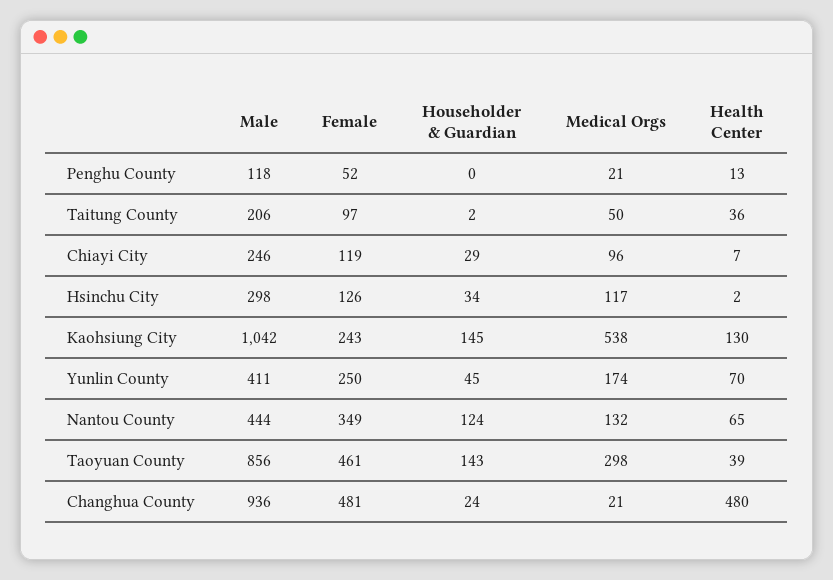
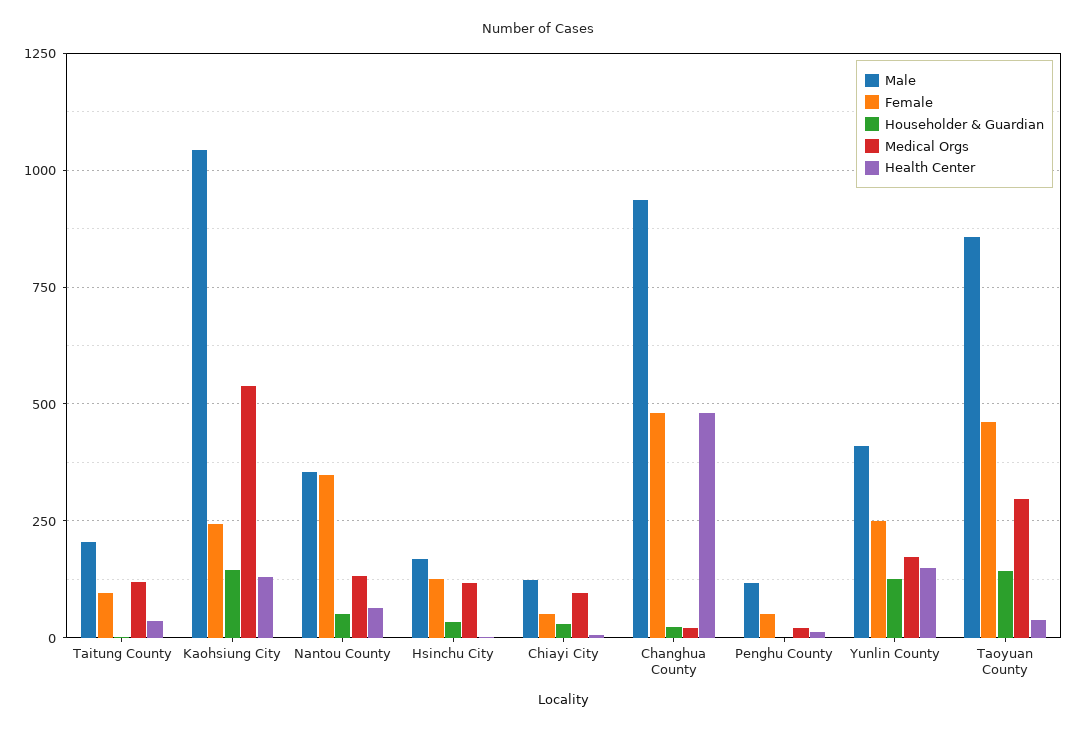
  {
    "Male": {
      "Penghu County": 118,
      "Taitung County": 206,
-     "Chiayi City": 246,
+     "Chiayi City": 125,
-     "Hsinchu City": 298,
+     "Hsinchu City": 175,
      "Kaohsiung City": 1042,
      "Yunlin County": 411,
-     "Nantou County": 444,
+     "Nantou County": 350,
      "Taoyuan County": 856,
      "Changhua County": 936
    },
    "Female": {
      "Penghu County": 52,
      "Taitung County": 97,
-     "Chiayi City": 119,
+     "Chiayi City": 50,
      "Hsinchu City": 126,
      "Kaohsiung City": 243,
      "Yunlin County": 250,
      "Nantou County": 349,
      "Taoyuan County": 461,
      "Changhua County": 481
    },
    "Householder & Guardian": {
      "Penghu County": 0,
      "Taitung County": 2,
      "Chiayi City": 29,
      "Hsinchu City": 34,
      "Kaohsiung City": 145,
-     "Yunlin County": 45,
+     "Yunlin County": 125,
-     "Nantou County": 124,
+     "Nantou County": 50,
      "Taoyuan County": 143,
      "Changhua County": 24
    },
    "Medical Orgs": {
      "Penghu County": 21,
-     "Taitung County": 50,
+     "Taitung County": 125,
      "Chiayi City": 96,
      "Hsinchu City": 117,
      "Kaohsiung City": 538,
      "Yunlin County": 174,
      "Nantou County": 132,
      "Taoyuan County": 298,
      "Changhua County": 21
    },
    "Health Center": {
      "Penghu County": 13,
      "Taitung County": 36,
      "Chiayi City": 7,
      "Hsinchu City": 2,
      "Kaohsiung City": 130,
-     "Yunlin County": 70,
+     "Yunlin County": 150,
      "Nantou County": 65,
      "Taoyuan County": 39,
      "Changhua County": 480
    }
  }

